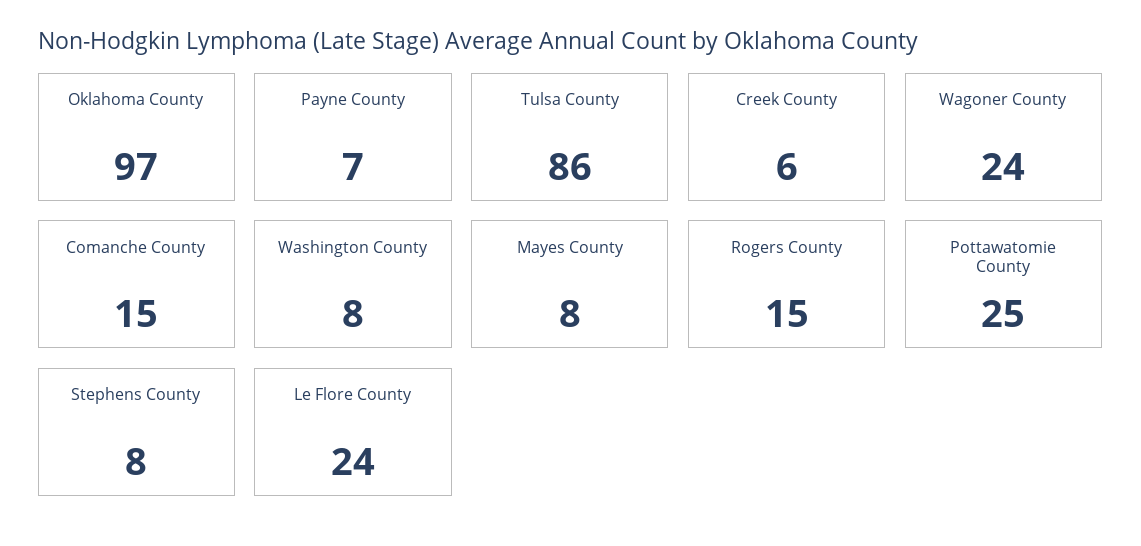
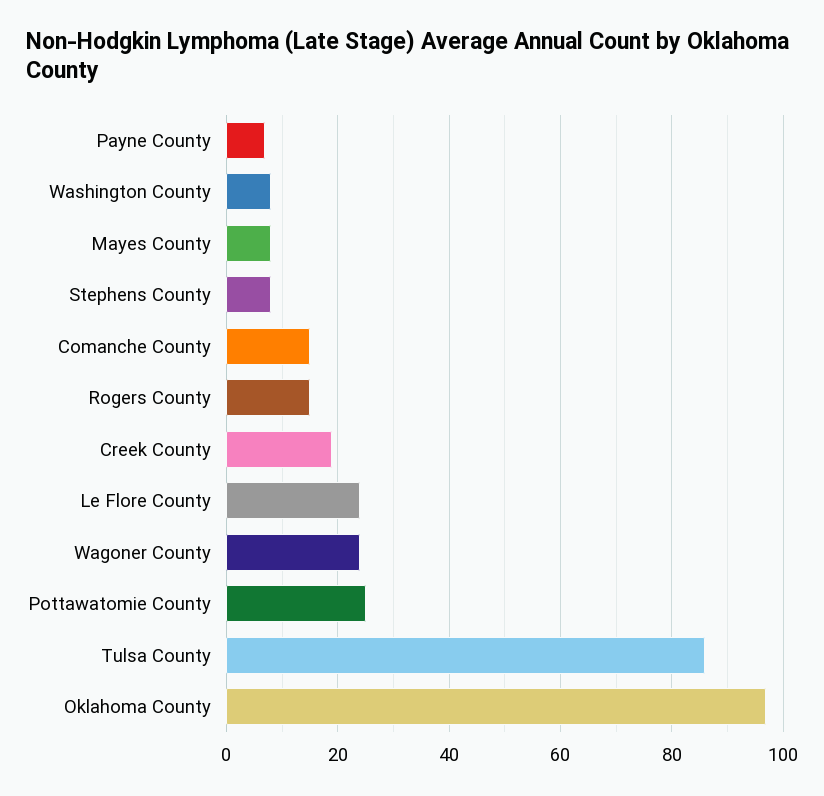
  {
    "Oklahoma County": 97,
    "Payne County": 7,
    "Tulsa County": 86,
-   "Creek County": 6,
+   "Creek County": 20,
    "Wagoner County": 24,
    "Comanche County": 15,
    "Washington County": 8,
    "Mayes County": 8,
    "Rogers County": 15,
    "Pottawatomie County": 25,
    "Stephens County": 8,
    "Le Flore County": 24
  }

